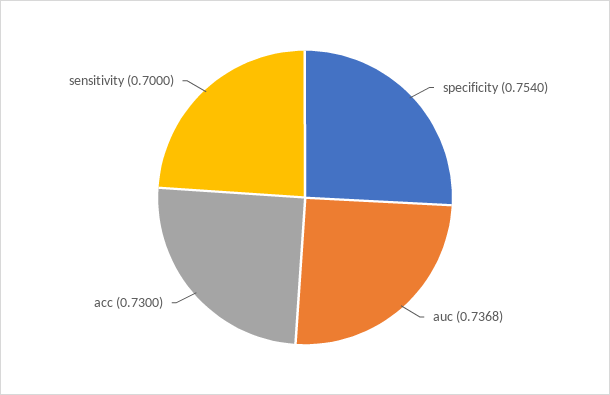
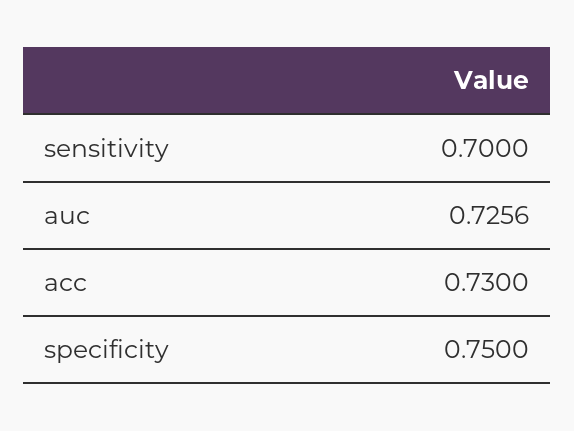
  {
-   "specificity": 0.754,
+   "specificity": 0.75,
-   "auc": 0.7368,
+   "auc": 0.7256,
    "acc": 0.73,
    "sensitivity": 0.7
  }

